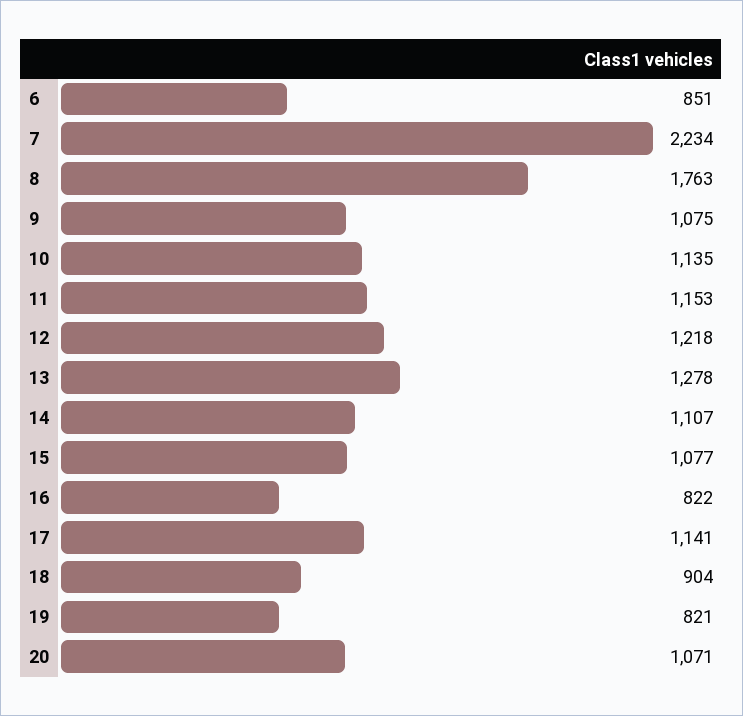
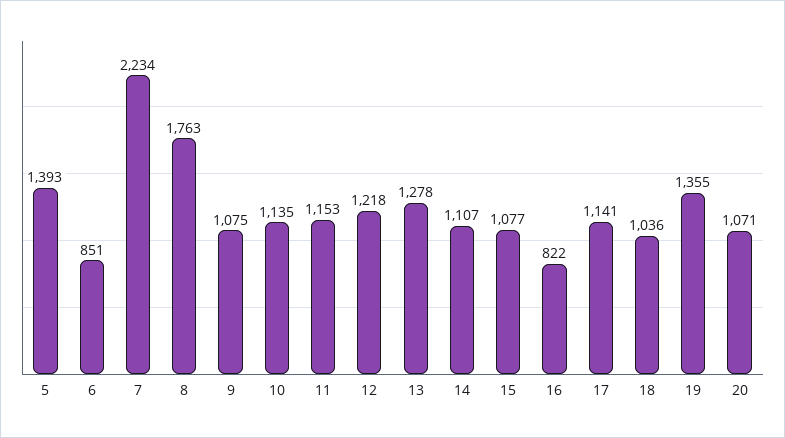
  {
    "6": 851,
    "7": 2234,
    "8": 1763,
    "9": 1075,
    "10": 1135,
    "11": 1153,
    "12": 1218,
    "13": 1278,
    "14": 1107,
    "15": 1077,
    "16": 822,
    "17": 1141,
-   "18": 904,
+   "18": 1036,
-   "19": 821,
+   "19": 1355,
-   "20": 1071
+   "20": 1071,
+   "5": 1393
  }

